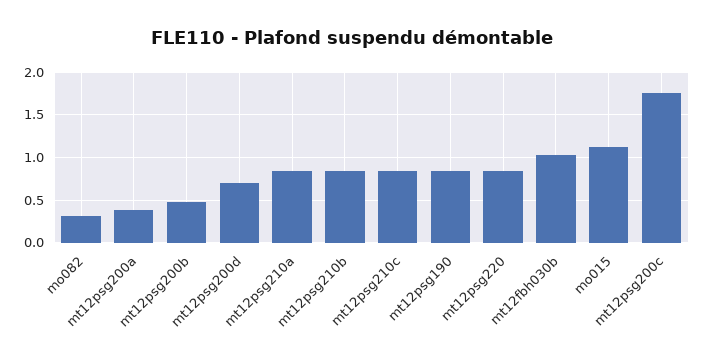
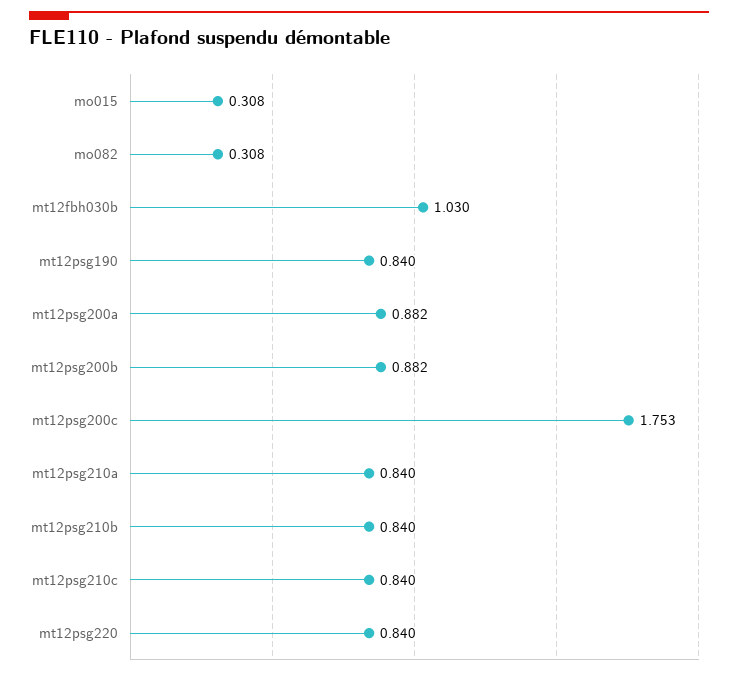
  {
    "mo082": 0.308,
-   "mt12psg200a": 0.4,
+   "mt12psg200a": 0.882,
-   "mt12psg200b": 0.5,
+   "mt12psg200b": 0.882,
-   "mt12psg200d": 0.7,
    "mt12psg210a": 0.84,
    "mt12psg210b": 0.84,
    "mt12psg210c": 0.84,
    "mt12psg190": 0.84,
    "mt12psg220": 0.84,
    "mt12fbh030b": 1.03,
-   "mo015": 1.1,
+   "mo015": 0.308,
    "mt12psg200c": 1.753
  }

